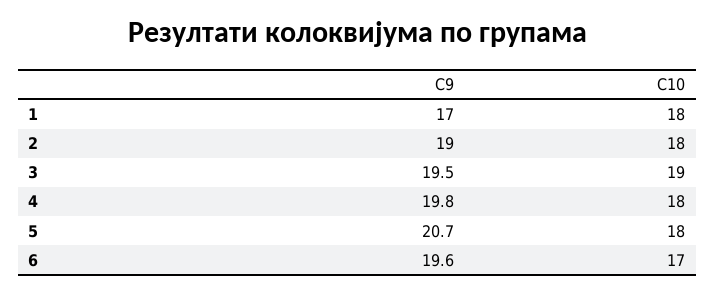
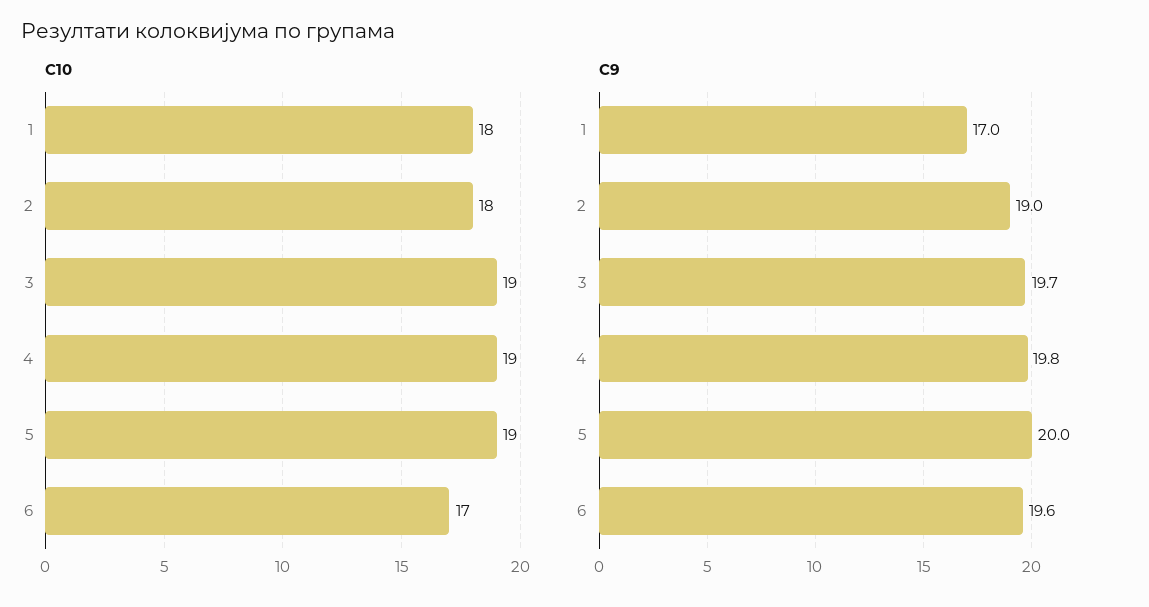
  {
    "С9": {
      "1": 17,
      "2": 19,
-     "3": 19.5,
+     "3": 19.7,
      "4": 19.8,
-     "5": 20.7,
+     "5": 20,
      "6": 19.6
    },
    "С10": {
      "1": 18,
      "2": 18,
      "3": 19,
-     "4": 18,
+     "4": 19,
-     "5": 18,
+     "5": 19,
      "6": 17
    }
  }

